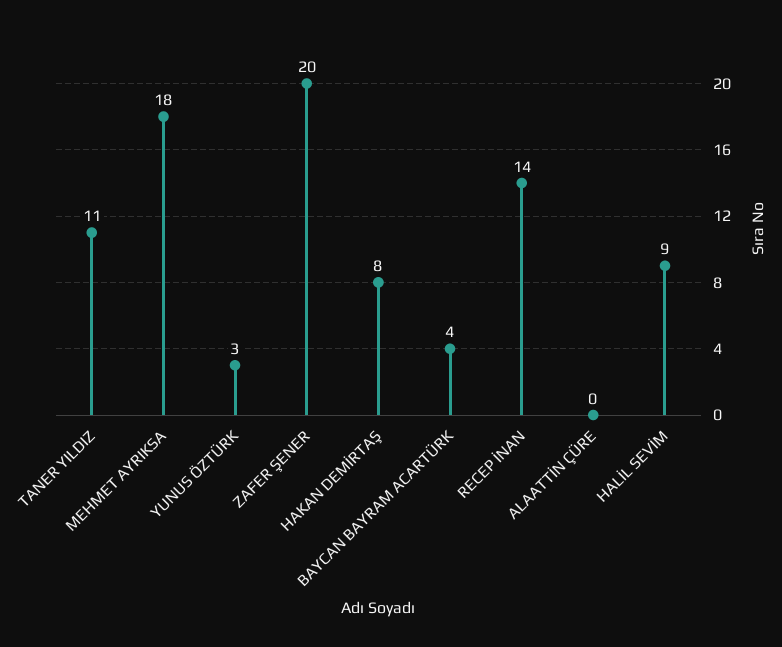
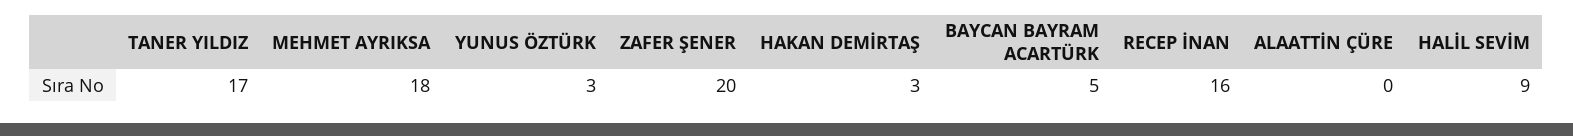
  {
-   "TANER YILDIZ": 11,
+   "TANER YILDIZ": 17,
    "MEHMET AYRIKSA": 18,
    "YUNUS ÖZTÜRK": 3,
    "ZAFER ŞENER": 20,
-   "HAKAN DEMİRTAŞ": 8,
+   "HAKAN DEMİRTAŞ": 3,
-   "BAYCAN BAYRAM ACARTÜRK": 4,
+   "BAYCAN BAYRAM ACARTÜRK": 5,
-   "RECEP İNAN": 14,
+   "RECEP İNAN": 16,
    "ALAATTİN ÇÜRE": 0,
    "HALİL SEVİM": 9
  }

